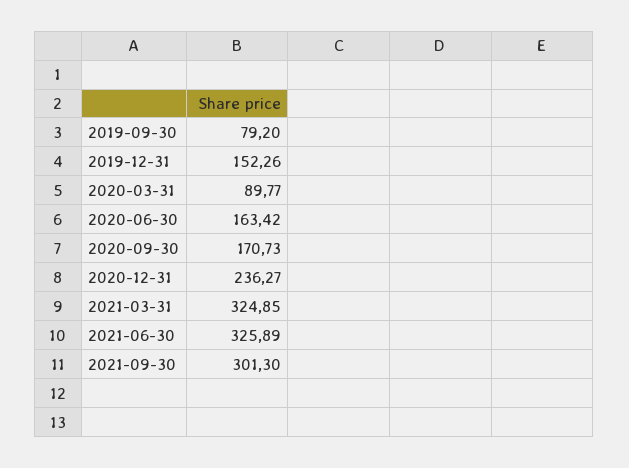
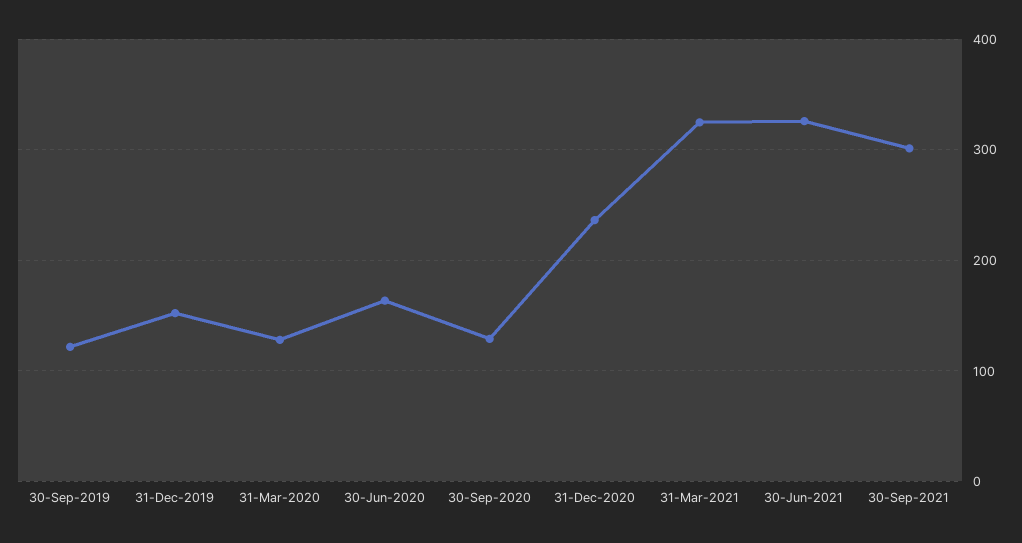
  {
-   "2019-09-30": 79.2,
+   "2019-09-30": 120,
    "2019-12-31": 152.26,
-   "2020-03-31": 89.77,
+   "2020-03-31": 130,
    "2020-06-30": 163.42,
-   "2020-09-30": 170.73,
+   "2020-09-30": 130,
    "2020-12-31": 236.27,
    "2021-03-31": 324.85,
    "2021-06-30": 325.89,
    "2021-09-30": 301.3
  }

